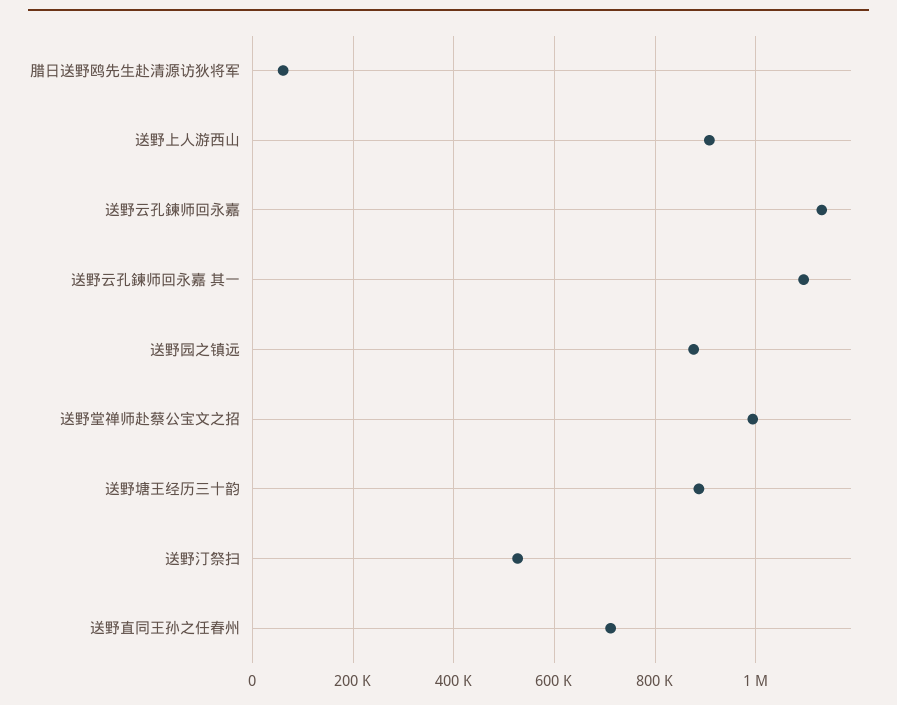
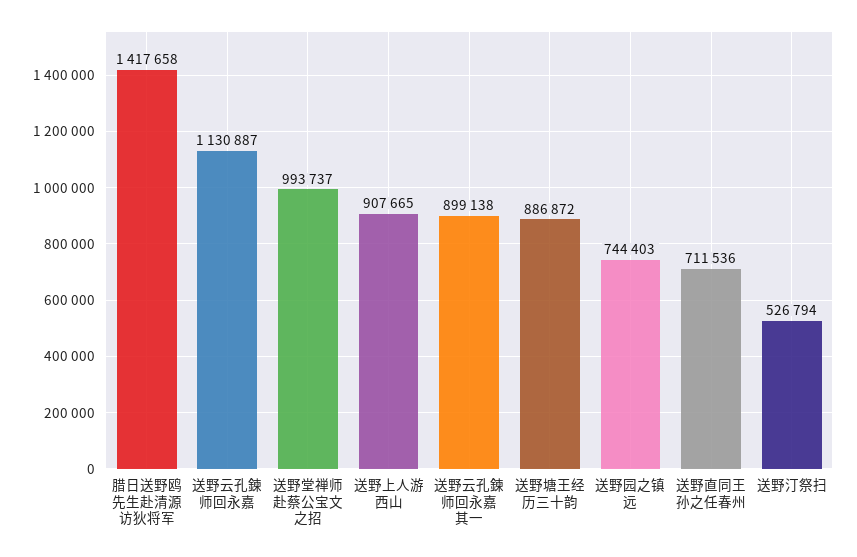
  {
-   "腊日送野鸥先生赴清源访狄将军": 60000,
+   "腊日送野鸥先生赴清源访狄将军": 1417658,
    "送野上人游西山": 907665,
    "送野云孔鍊师回永嘉": 1130887,
-   "送野云孔鍊师回永嘉 其一": 1100000,
+   "送野云孔鍊师回永嘉 其一": 899138,
-   "送野园之镇远": 880000,
+   "送野园之镇远": 744403,
    "送野堂禅师赴蔡公宝文之招": 993737,
    "送野塘王经历三十韵": 886872,
    "送野汀祭扫": 526794,
    "送野直同王孙之任春州": 711536
  }

